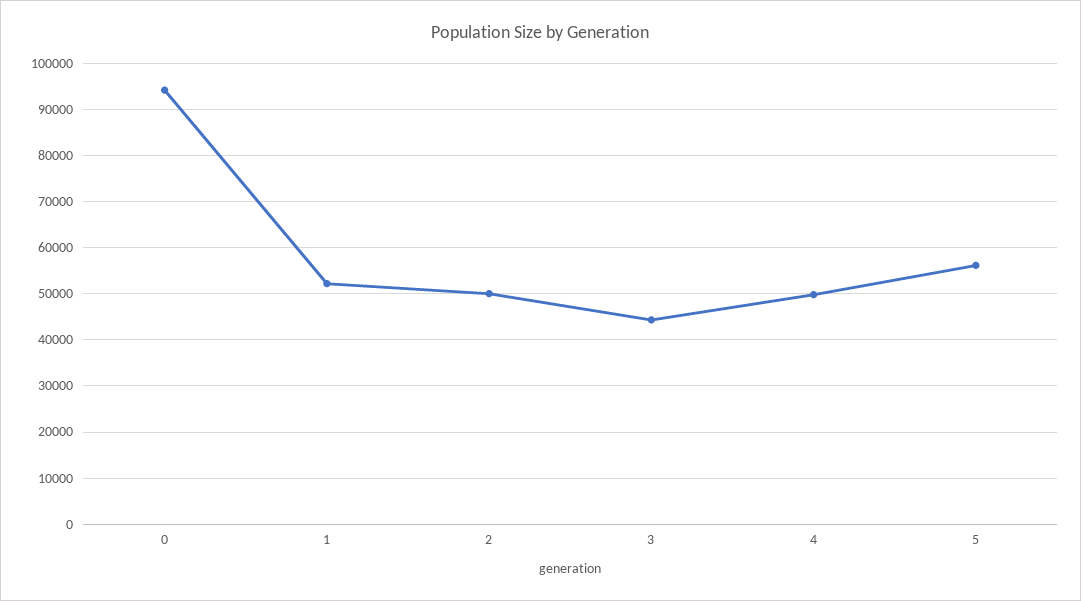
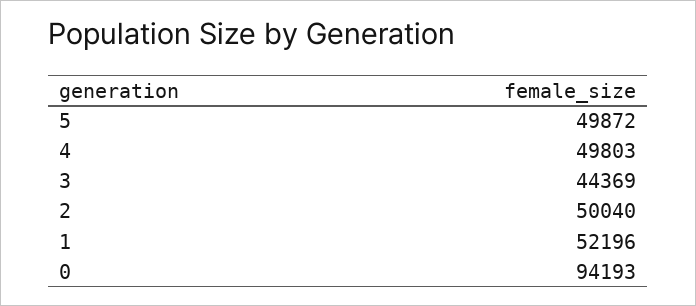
  {
    "0": 94193,
    "1": 52196,
    "2": 50040,
    "3": 44369,
    "4": 49803,
-   "5": 56000
+   "5": 49872
  }

